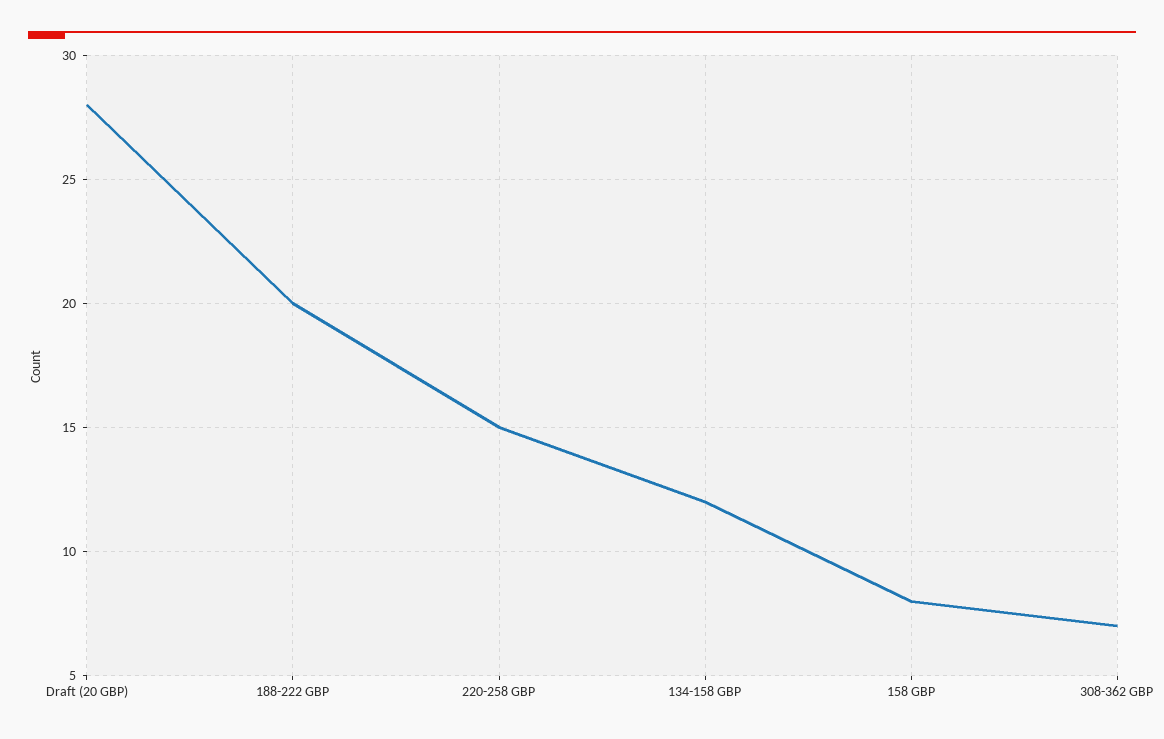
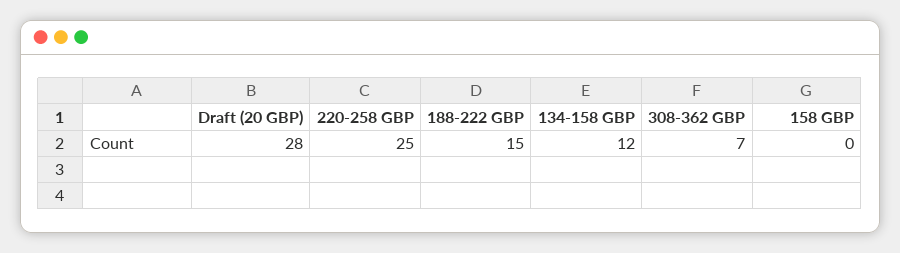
  {
    "Draft (20 GBP)": 28,
-   "188-222 GBP": 20,
+   "188-222 GBP": 15,
-   "220-258 GBP": 15,
+   "220-258 GBP": 25,
    "134-158 GBP": 12,
-   "158 GBP": 8,
+   "158 GBP": 0,
    "308-362 GBP": 7
  }

